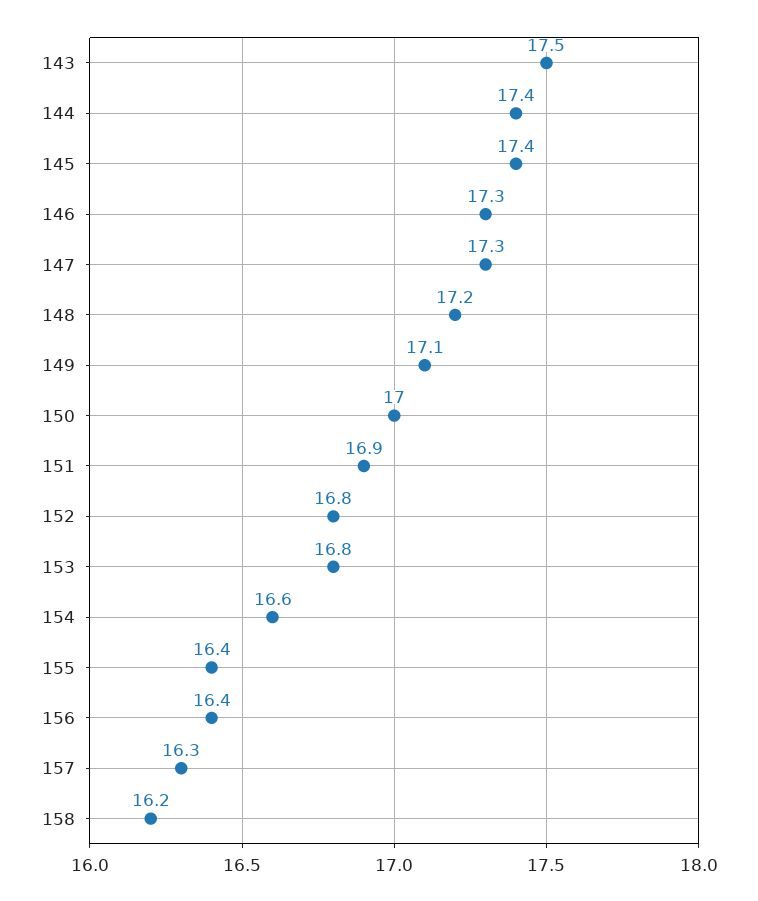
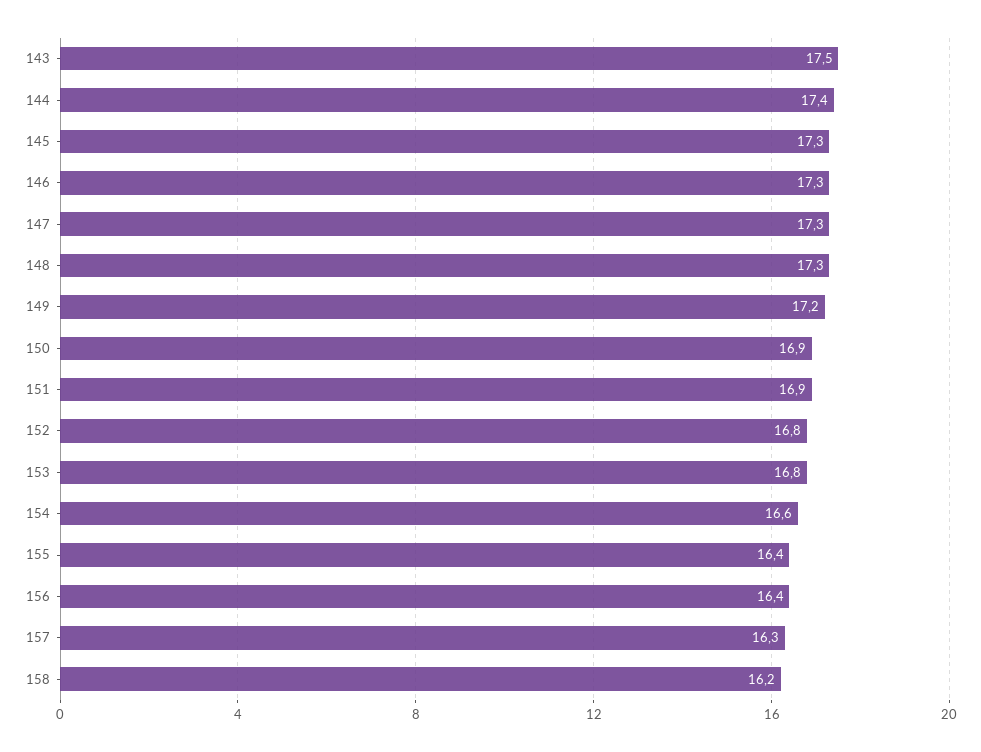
  {
    "143": 17.5,
    "144": 17.4,
-   "145": 17.4,
+   "145": 17.3,
    "146": 17.3,
    "147": 17.3,
-   "148": 17.2,
+   "148": 17.3,
-   "149": 17.1,
+   "149": 17.2,
-   "150": 17,
+   "150": 16.9,
    "151": 16.9,
    "152": 16.8,
    "153": 16.8,
    "154": 16.6,
    "155": 16.4,
    "156": 16.4,
    "157": 16.3,
    "158": 16.2
  }

